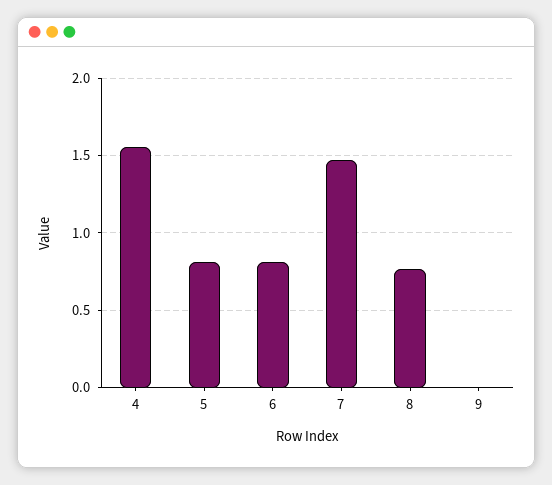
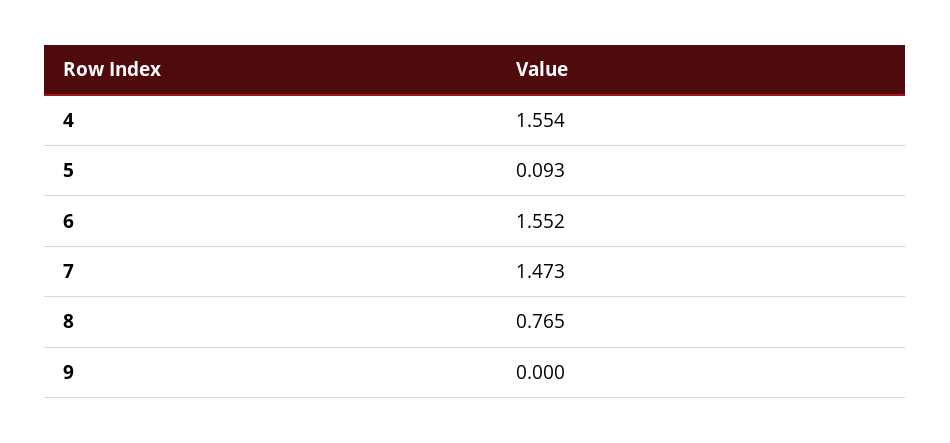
  {
    "4": 1.554,
-   "5": 0.8,
+   "5": 0.093,
-   "6": 0.8,
+   "6": 1.552,
    "7": 1.473,
    "8": 0.765,
    "9": 0
  }

